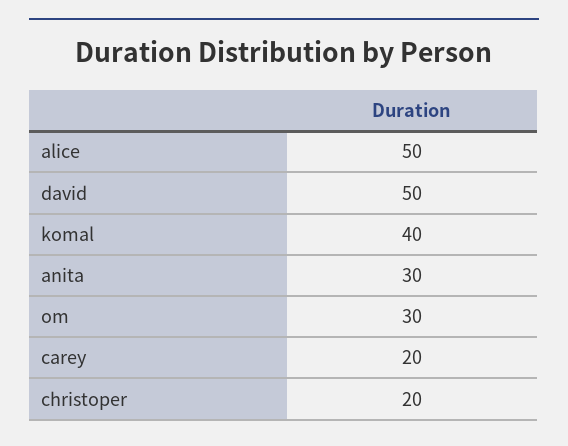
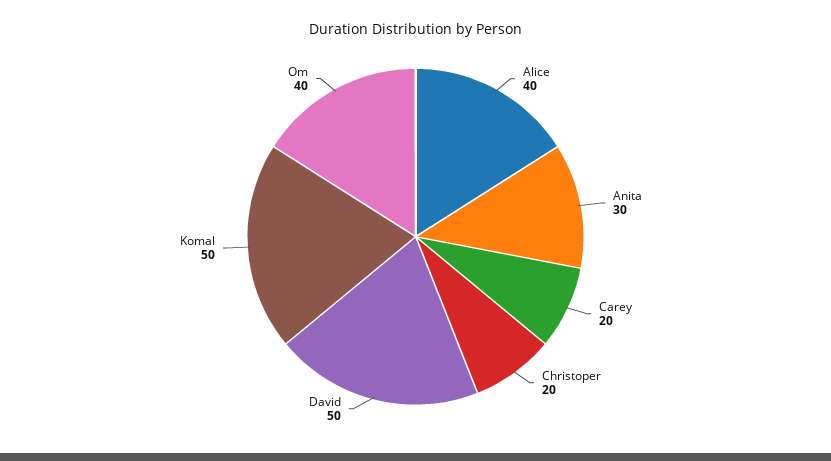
  {
-   "alice": 50,
+   "alice": 40,
    "david": 50,
-   "komal": 40,
+   "komal": 50,
    "anita": 30,
-   "om": 30,
+   "om": 40,
    "carey": 20,
    "christoper": 20
  }

